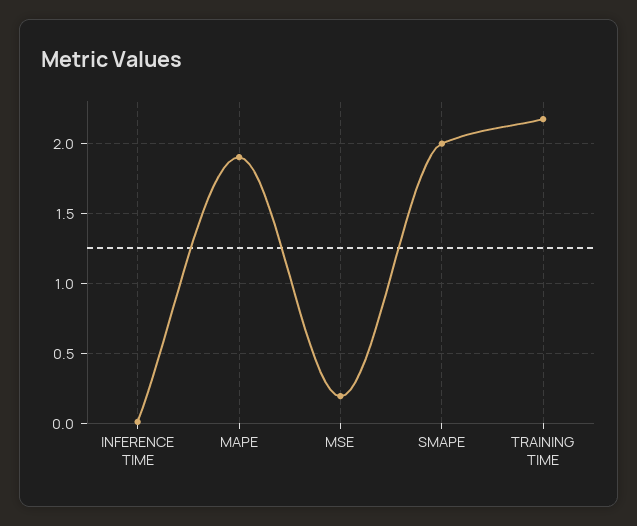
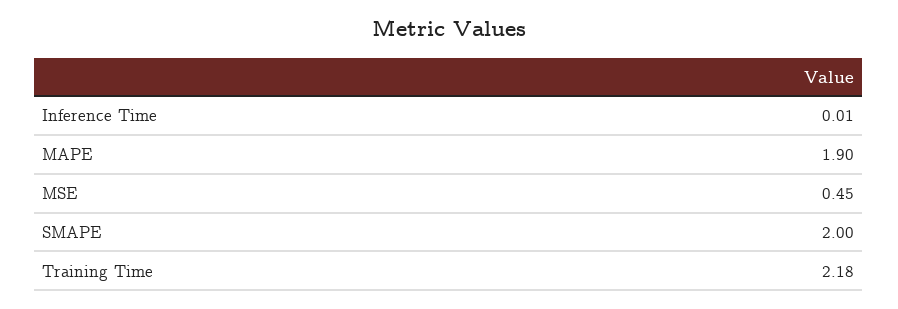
  {
    "INFERENCE TIME": 0.01,
    "MAPE": 1.9,
-   "MSE": 0.2,
+   "MSE": 0.45,
    "SMAPE": 2,
    "TRAINING TIME": 2.18
  }

